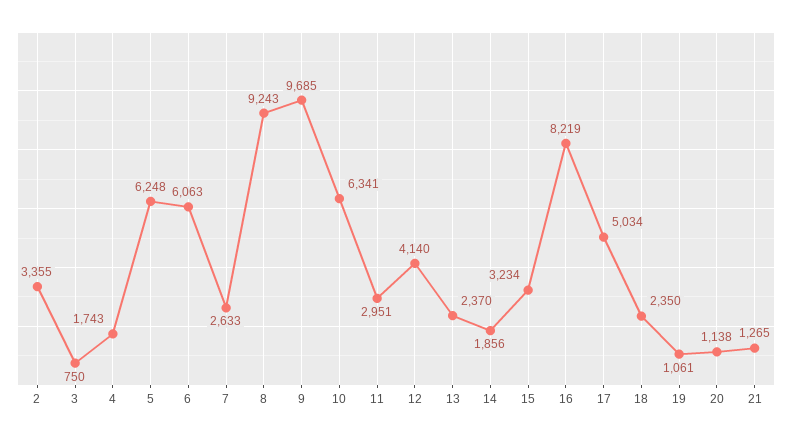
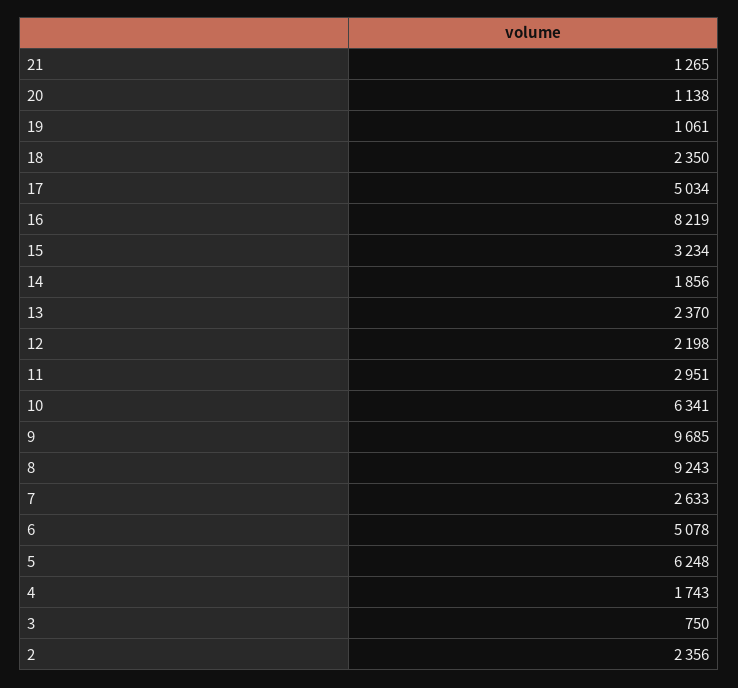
  {
-   "2": 3355,
+   "2": 2356,
    "3": 750,
    "4": 1743,
    "5": 6248,
-   "6": 6063,
+   "6": 5078,
    "7": 2633,
    "8": 9243,
    "9": 9685,
    "10": 6341,
    "11": 2951,
-   "12": 4140,
+   "12": 2198,
    "13": 2370,
    "14": 1856,
    "15": 3234,
    "16": 8219,
    "17": 5034,
    "18": 2350,
    "19": 1061,
    "20": 1138,
    "21": 1265
  }

